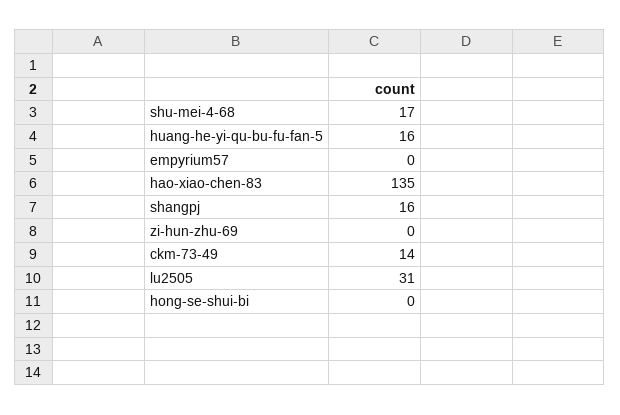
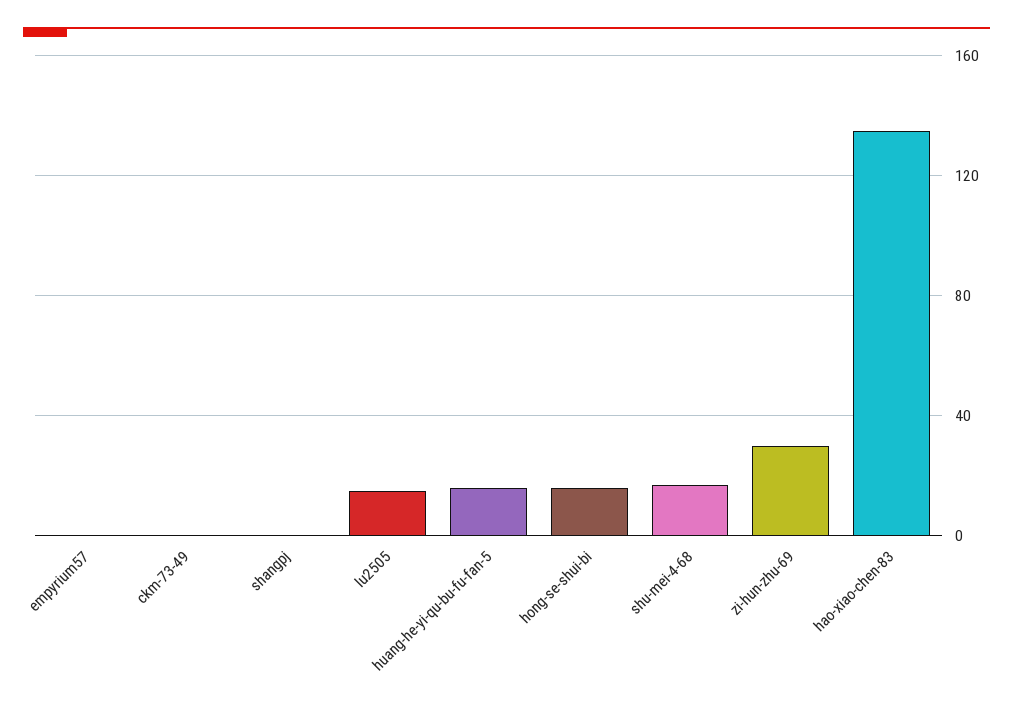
  {
    "shu-mei-4-68": 17,
    "huang-he-yi-qu-bu-fu-fan-5": 16,
    "empyrium57": 0,
    "hao-xiao-chen-83": 135,
-   "shangpj": 16,
+   "shangpj": 0,
-   "zi-hun-zhu-69": 0,
+   "zi-hun-zhu-69": 30,
-   "ckm-73-49": 14,
+   "ckm-73-49": 0,
-   "lu2505": 31,
+   "lu2505": 15,
-   "hong-se-shui-bi": 0
+   "hong-se-shui-bi": 15
  }

